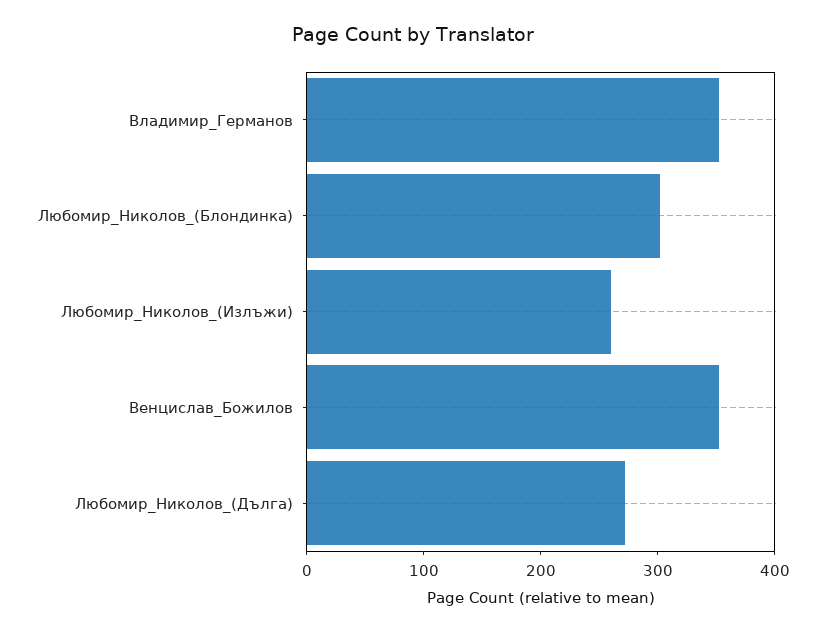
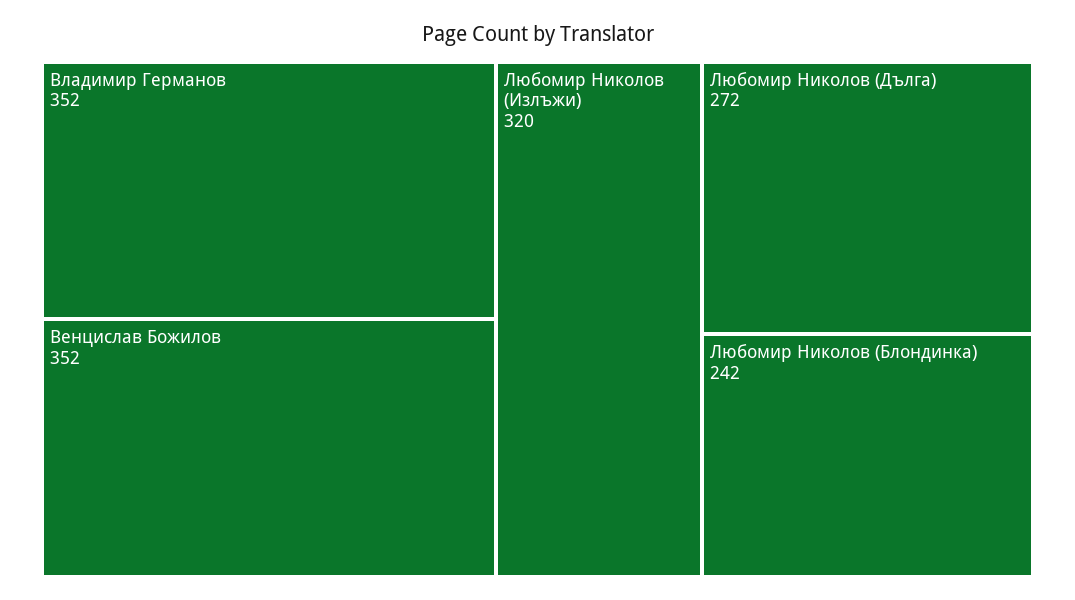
  {
    "Владимир_Германов": 352,
-   "Любомир_Николов_(Блондинка)": 300,
+   "Любомир_Николов_(Блондинка)": 242,
-   "Любомир_Николов_(Излъжи)": 260,
+   "Любомир_Николов_(Излъжи)": 320,
    "Венцислав_Божилов": 352,
    "Любомир_Николов_(Дълга)": 272
  }

